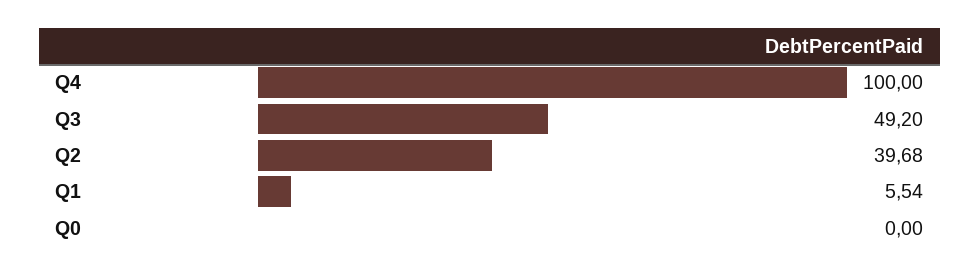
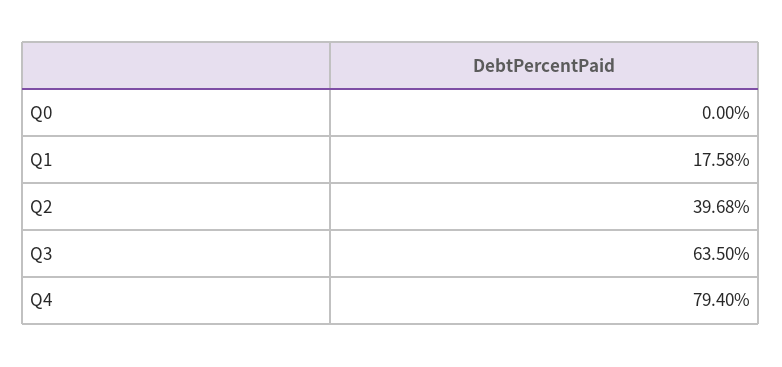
  {
-   "Q4": 100,
+   "Q4": 79.4,
-   "Q3": 49.2,
+   "Q3": 63.5,
    "Q2": 39.68,
-   "Q1": 5.54,
+   "Q1": 17.58,
    "Q0": 0
  }

